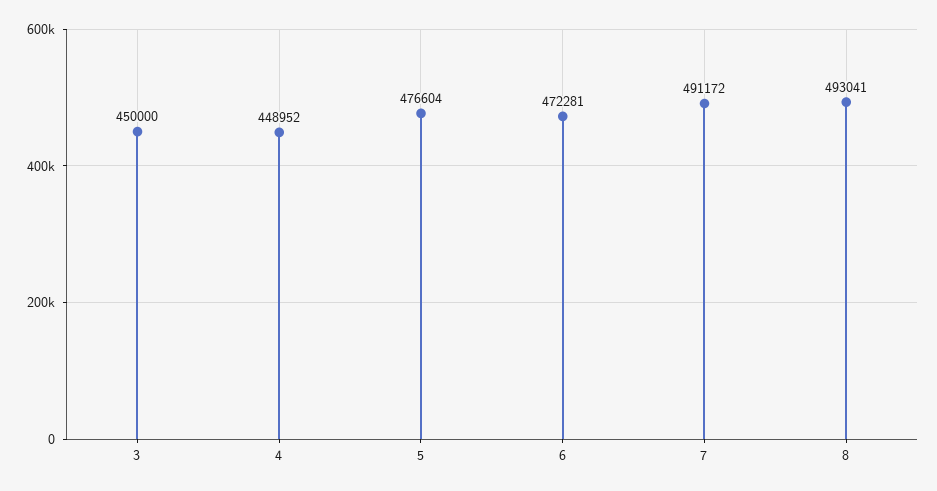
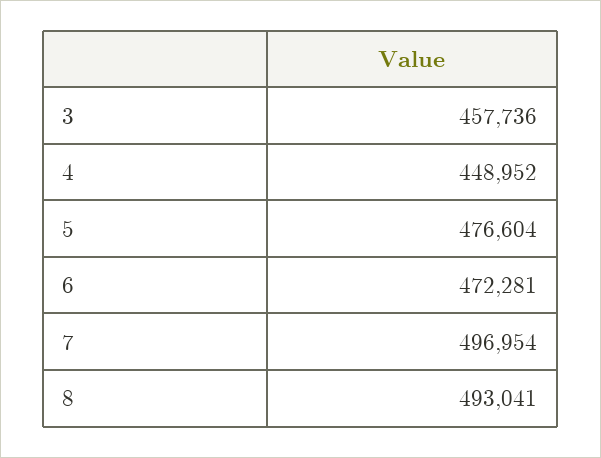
  {
-   "3": 450000,
+   "3": 457736,
    "4": 448952,
    "5": 476604,
    "6": 472281,
-   "7": 491172,
+   "7": 496954,
    "8": 493041
  }

